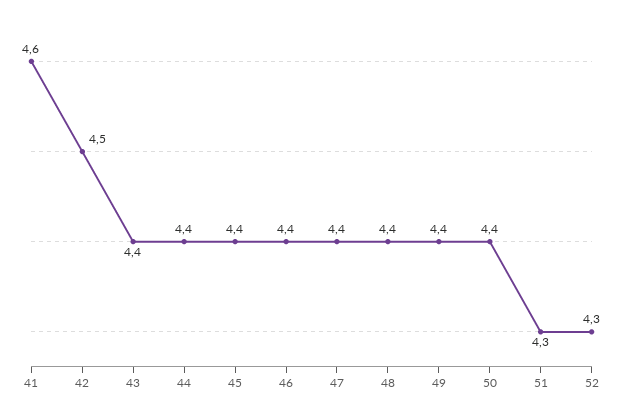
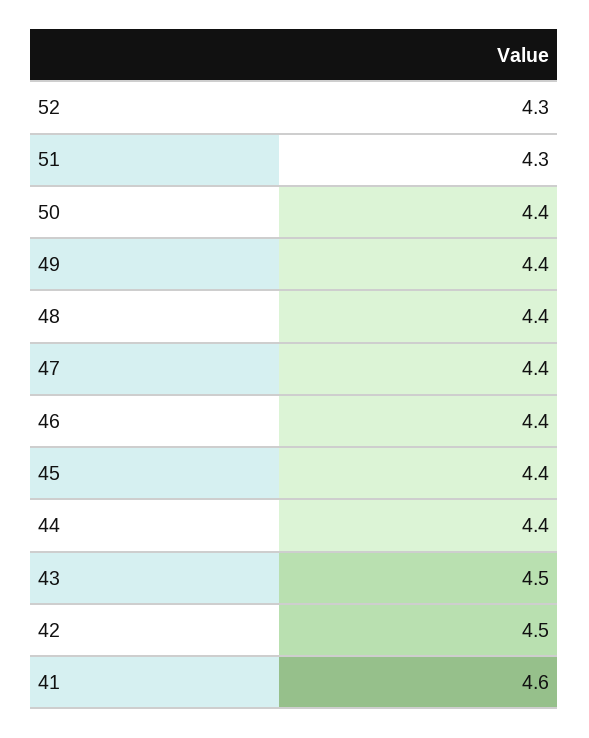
  {
    "41": 4.6,
    "42": 4.5,
-   "43": 4.4,
+   "43": 4.5,
    "44": 4.4,
    "45": 4.4,
    "46": 4.4,
    "47": 4.4,
    "48": 4.4,
    "49": 4.4,
    "50": 4.4,
    "51": 4.3,
    "52": 4.3
  }

